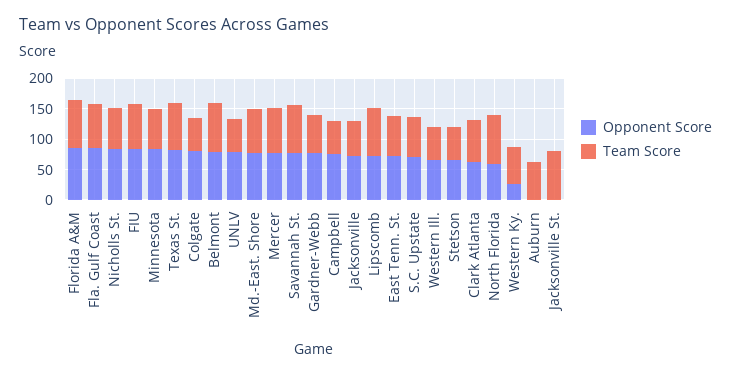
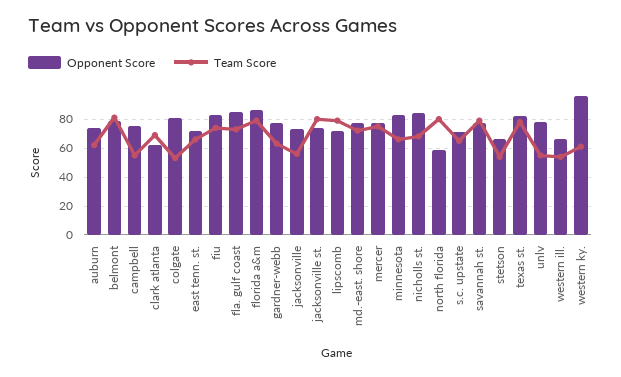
  {
    "Opponent Score": {
      "Florida A&M": 85,
      "Fla. Gulf Coast": 85,
      "Nicholls St.": 85,
      "FIU": 85,
      "Minnesota": 85,
      "Texas St.": 80,
      "Colgate": 80,
      "Belmont": 80,
      "UNLV": 80,
      "Md.-East. Shore": 75,
      "Mercer": 75,
      "Savannah St.": 75,
      "Gardner-Webb": 75,
      "Campbell": 75,
      "Jacksonville": 75,
      "Lipscomb": 70,
      "East Tenn. St.": 70,
      "S.C. Upstate": 70,
      "Western Ill.": 65,
      "Stetson": 65,
      "Clark Atlanta": 60,
      "North Florida": 60,
-     "Western Ky.": 25,
+     "Western Ky.": 95,
-     "Auburn": 0,
+     "Auburn": 75,
-     "Jacksonville St.": 0
+     "Jacksonville St.": 75
    },
    "Team Score": {
      "Florida A&M": 80,
      "Fla. Gulf Coast": 75,
      "Nicholls St.": 70,
      "FIU": 75,
      "Minnesota": 65,
      "Texas St.": 80,
      "Colgate": 55,
      "Belmont": 80,
      "UNLV": 55,
      "Md.-East. Shore": 70,
      "Mercer": 75,
      "Savannah St.": 80,
      "Gardner-Webb": 65,
      "Campbell": 55,
      "Jacksonville": 55,
      "Lipscomb": 80,
      "East Tenn. St.": 65,
      "S.C. Upstate": 65,
      "Western Ill.": 55,
      "Stetson": 55,
      "Clark Atlanta": 70,
      "North Florida": 80,
      "Western Ky.": 60,
      "Auburn": 60,
      "Jacksonville St.": 80
    }
  }

